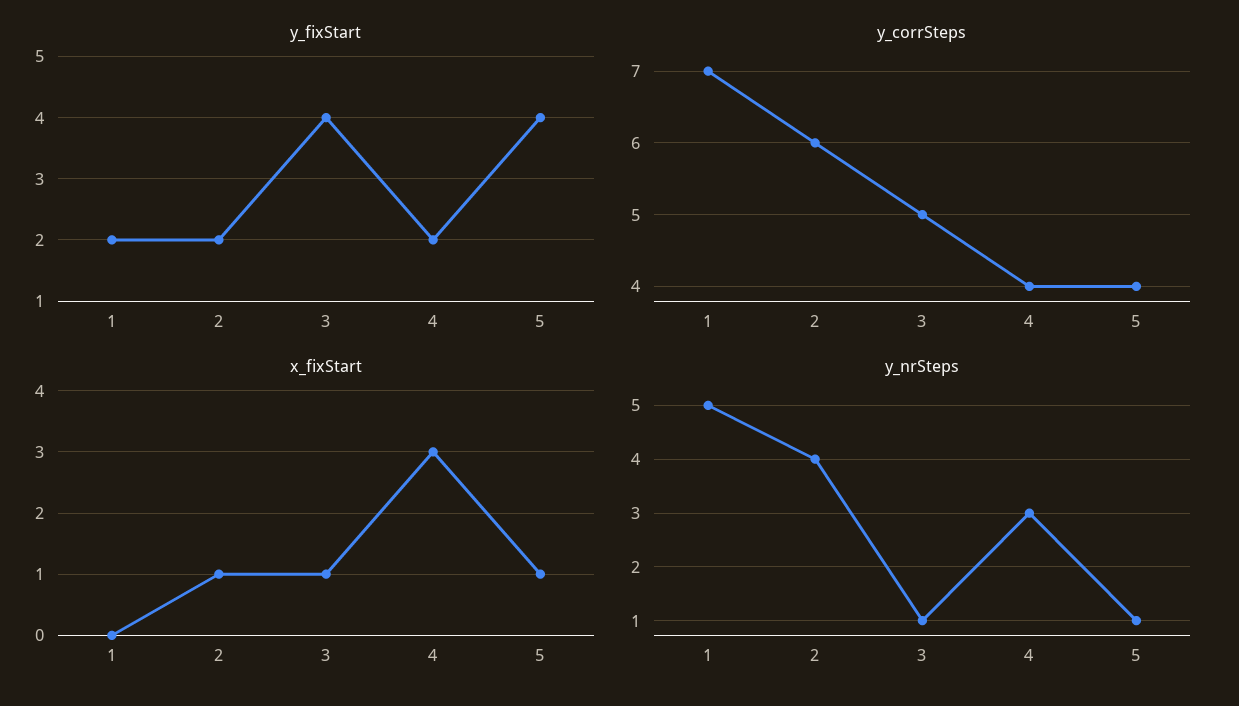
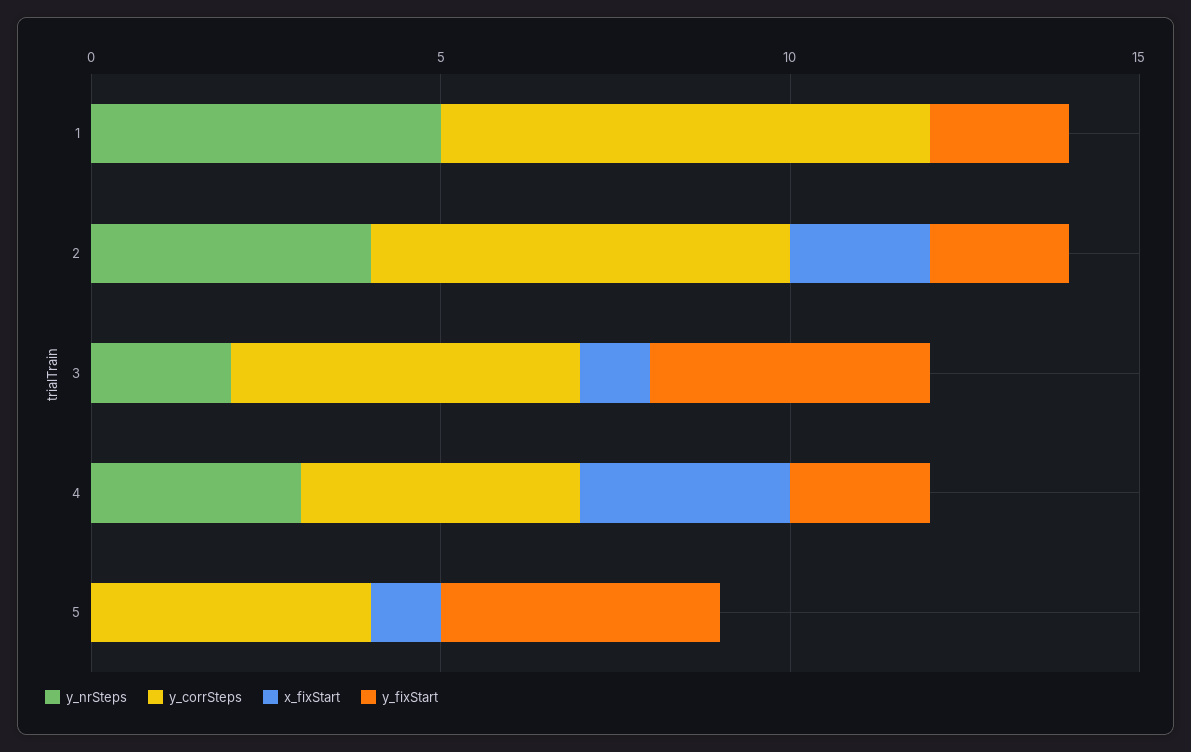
  {
    "y_fixStart": {
      "1": 2,
      "2": 2,
      "3": 4,
      "4": 2,
      "5": 4
    },
    "y_corrSteps": {
      "1": 7,
      "2": 6,
      "3": 5,
      "4": 4,
      "5": 4
    },
    "x_fixStart": {
      "1": 0,
-     "2": 1,
+     "2": 2,
      "3": 1,
      "4": 3,
      "5": 1
    },
    "y_nrSteps": {
      "1": 5,
      "2": 4,
-     "3": 1,
+     "3": 2,
      "4": 3,
-     "5": 1
+     "5": 0
    }
  }

